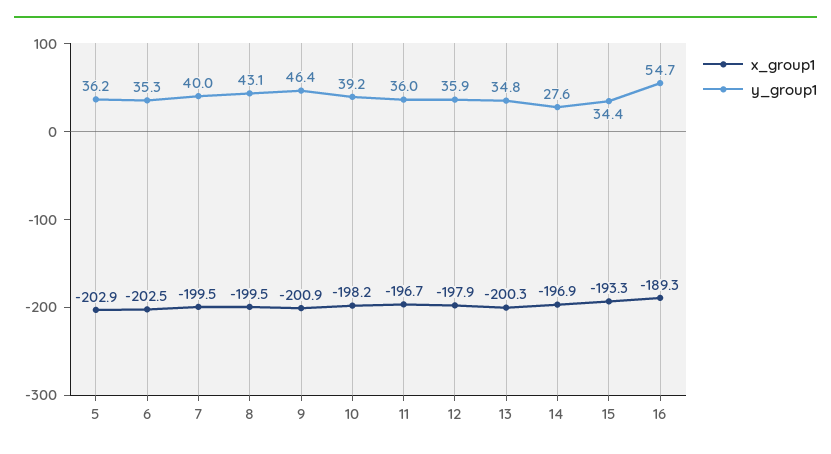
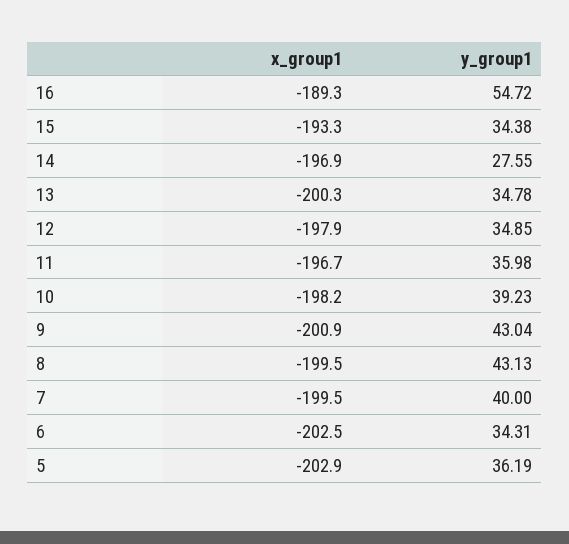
  {
    "x_group1": {
      "5": -202.9,
      "6": -202.5,
      "7": -199.5,
      "8": -199.5,
      "9": -200.9,
      "10": -198.2,
      "11": -196.7,
      "12": -197.9,
      "13": -200.3,
      "14": -196.9,
      "15": -193.3,
      "16": -189.3
    },
    "y_group1": {
      "5": 36.19,
-     "6": 35.3,
+     "6": 34.31,
      "7": 40,
      "8": 43.13,
-     "9": 46.4,
+     "9": 43.04,
      "10": 39.23,
      "11": 35.98,
-     "12": 35.9,
+     "12": 34.85,
      "13": 34.78,
      "14": 27.55,
      "15": 34.38,
      "16": 54.72
    }
  }

